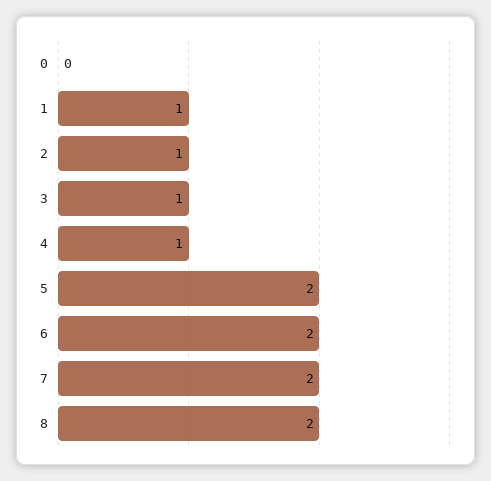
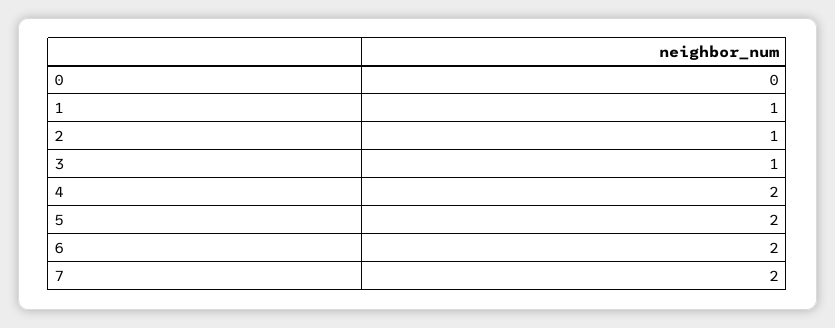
  {
    "0": 0,
    "1": 1,
    "2": 1,
    "3": 1,
-   "4": 1,
+   "4": 2,
    "5": 2,
    "6": 2,
-   "7": 2,
+   "7": 2
-   "8": 2
  }

